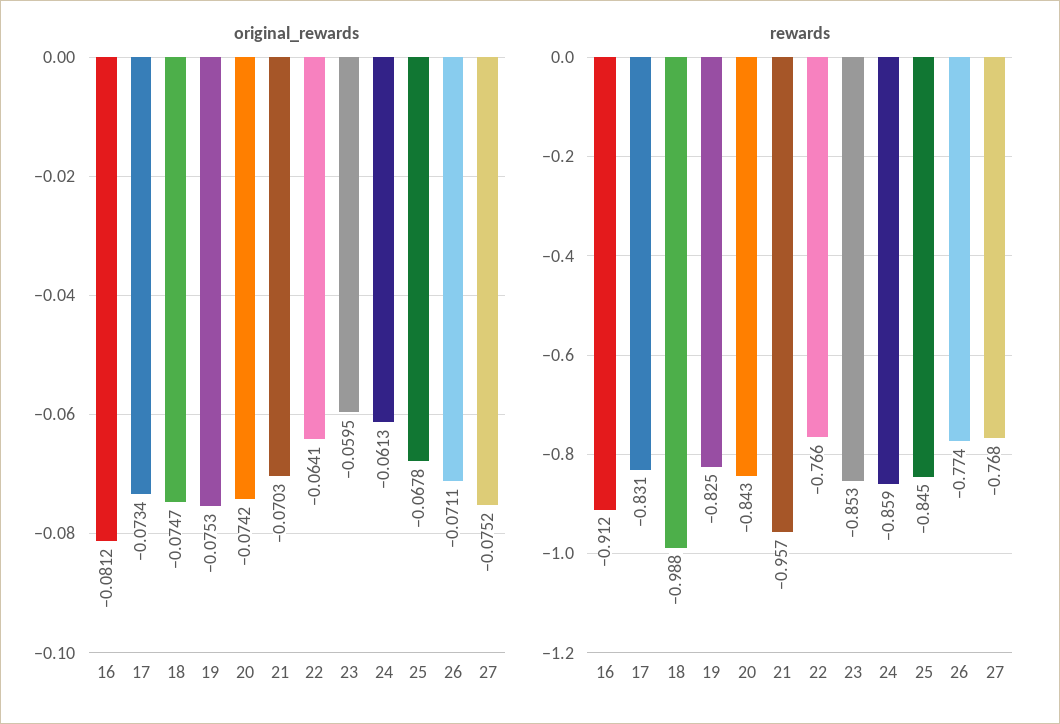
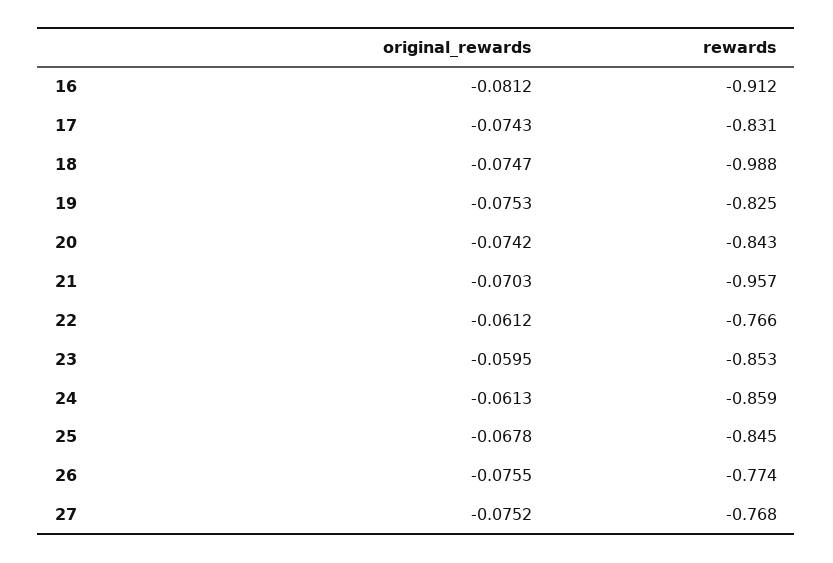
  {
    "original_rewards": {
      "16": -0.0812,
-     "17": -0.0734,
+     "17": -0.0743,
      "18": -0.0747,
      "19": -0.0753,
      "20": -0.0742,
      "21": -0.0703,
-     "22": -0.0641,
+     "22": -0.0612,
      "23": -0.0595,
      "24": -0.0613,
      "25": -0.0678,
-     "26": -0.0711,
+     "26": -0.0755,
      "27": -0.0752
    },
    "rewards": {
      "16": -0.912,
      "17": -0.831,
      "18": -0.988,
      "19": -0.825,
      "20": -0.843,
      "21": -0.957,
      "22": -0.766,
      "23": -0.853,
      "24": -0.859,
      "25": -0.845,
      "26": -0.774,
      "27": -0.768
    }
  }

